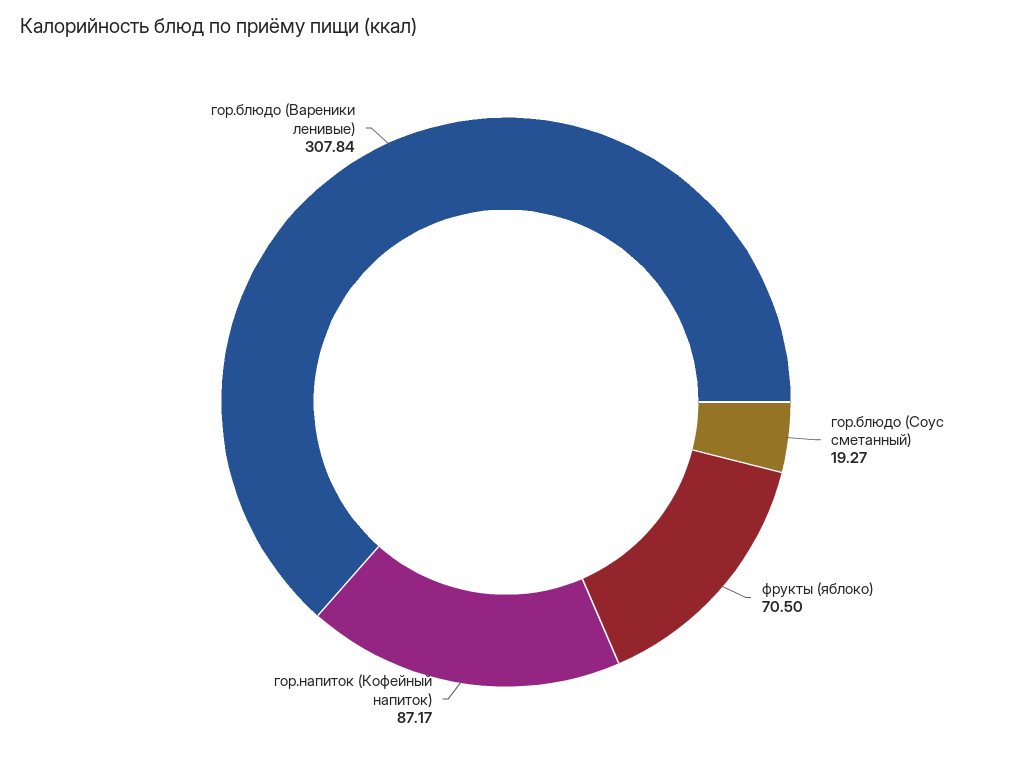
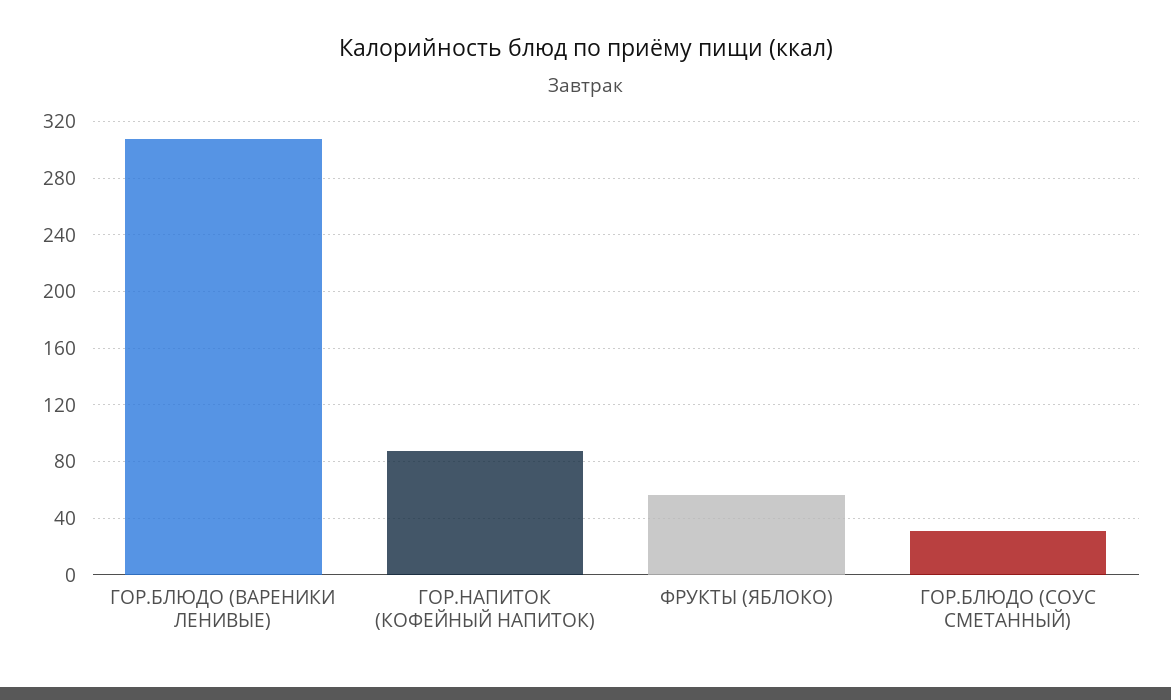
  {
-   "гор.блюдо (Соус сметанный)": 19.27,
+   "гор.блюдо (Соус сметанный)": 30,
-   "фрукты (яблоко)": 70.5,
+   "фрукты (яблоко)": 55,
    "гор.напиток (Кофейный напиток)": 87.17,
    "гор.блюдо (Вареники ленивые)": 307.84
  }

